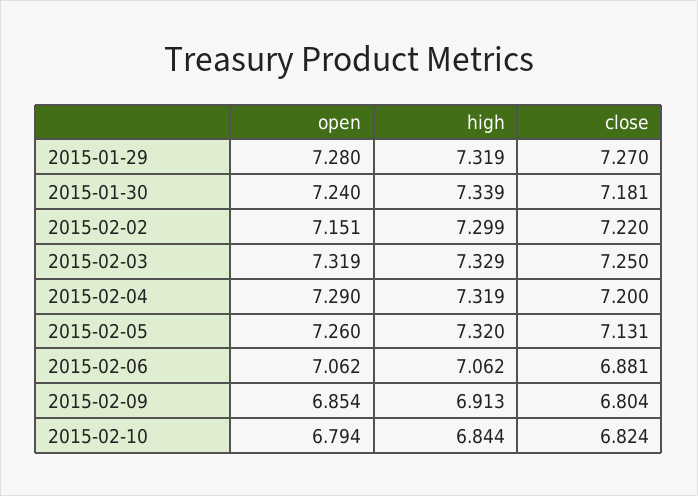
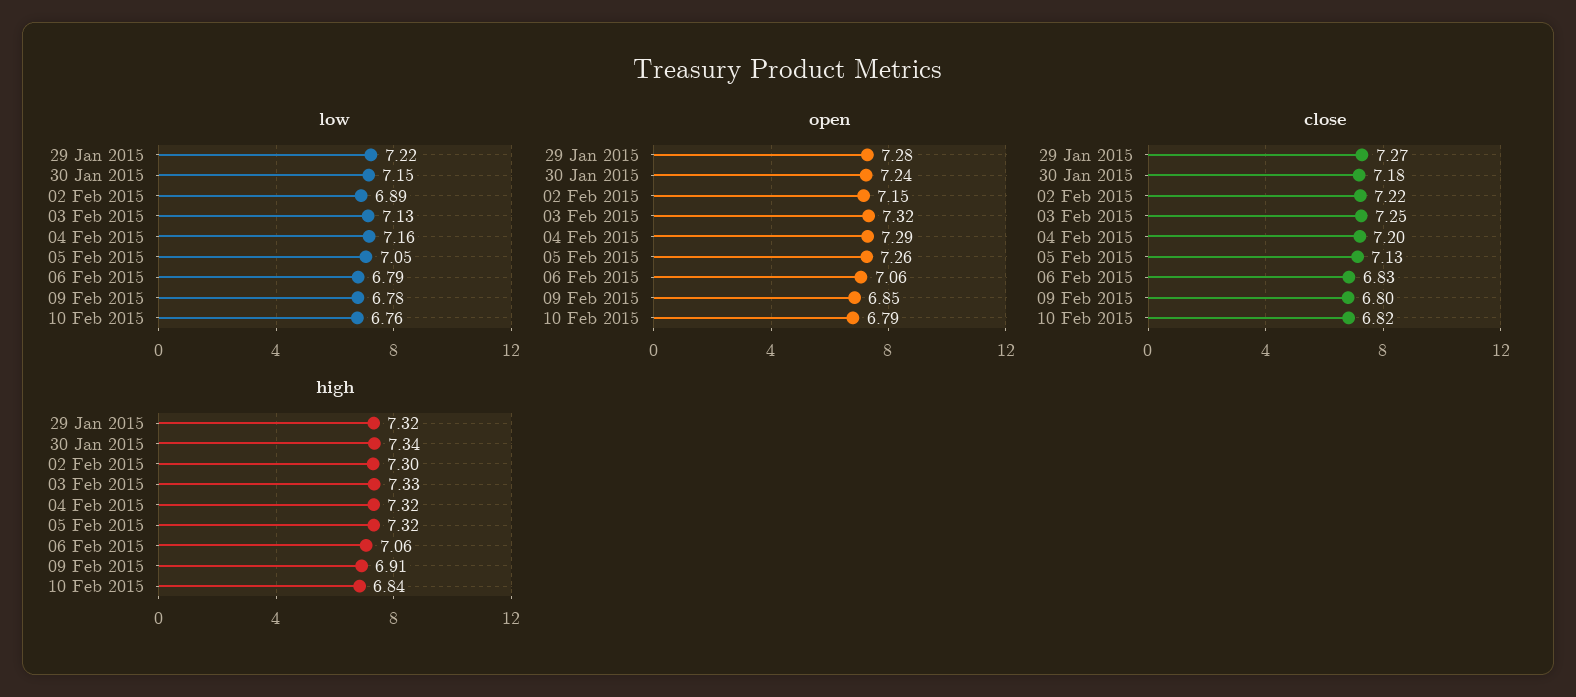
  {
    "open": {
      "2015-01-29": 7.28,
      "2015-01-30": 7.24,
      "2015-02-02": 7.151,
      "2015-02-03": 7.319,
      "2015-02-04": 7.29,
      "2015-02-05": 7.26,
      "2015-02-06": 7.062,
      "2015-02-09": 6.854,
      "2015-02-10": 6.794
    },
    "high": {
      "2015-01-29": 7.319,
      "2015-01-30": 7.339,
      "2015-02-02": 7.299,
      "2015-02-03": 7.329,
      "2015-02-04": 7.319,
      "2015-02-05": 7.32,
      "2015-02-06": 7.062,
      "2015-02-09": 6.913,
      "2015-02-10": 6.844
    },
    "close": {
      "2015-01-29": 7.27,
      "2015-01-30": 7.181,
      "2015-02-02": 7.22,
      "2015-02-03": 7.25,
      "2015-02-04": 7.2,
      "2015-02-05": 7.131,
-     "2015-02-06": 6.881,
+     "2015-02-06": 6.83,
      "2015-02-09": 6.804,
      "2015-02-10": 6.824
-   }
+   },
+   "low": {
+     "2015-01-29": 7.22,
+     "2015-01-30": 7.15,
+     "2015-02-02": 6.89,
+     "2015-02-03": 7.13,
+     "2015-02-04": 7.16,
+     "2015-02-05": 7.05,
+     "2015-02-06": 6.79,
+     "2015-02-09": 6.78,
+     "2015-02-10": 6.76
+   }
  }

